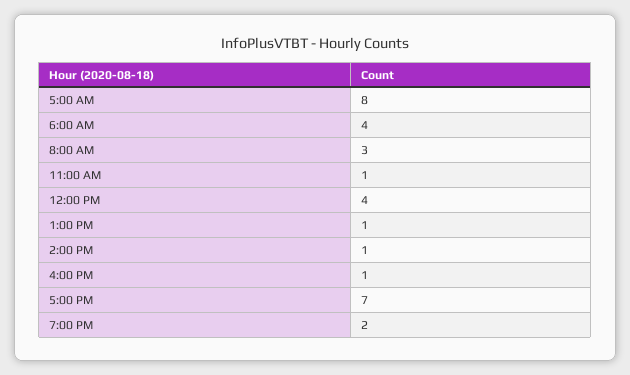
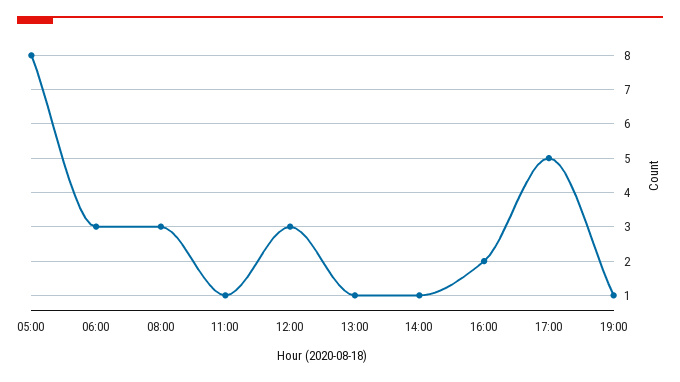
  {
    "5:00 AM": 8,
-   "6:00 AM": 4,
+   "6:00 AM": 3,
    "8:00 AM": 3,
    "11:00 AM": 1,
-   "12:00 PM": 4,
+   "12:00 PM": 3,
    "1:00 PM": 1,
    "2:00 PM": 1,
-   "4:00 PM": 1,
+   "4:00 PM": 2,
-   "5:00 PM": 7,
+   "5:00 PM": 5,
-   "7:00 PM": 2
+   "7:00 PM": 1
  }

